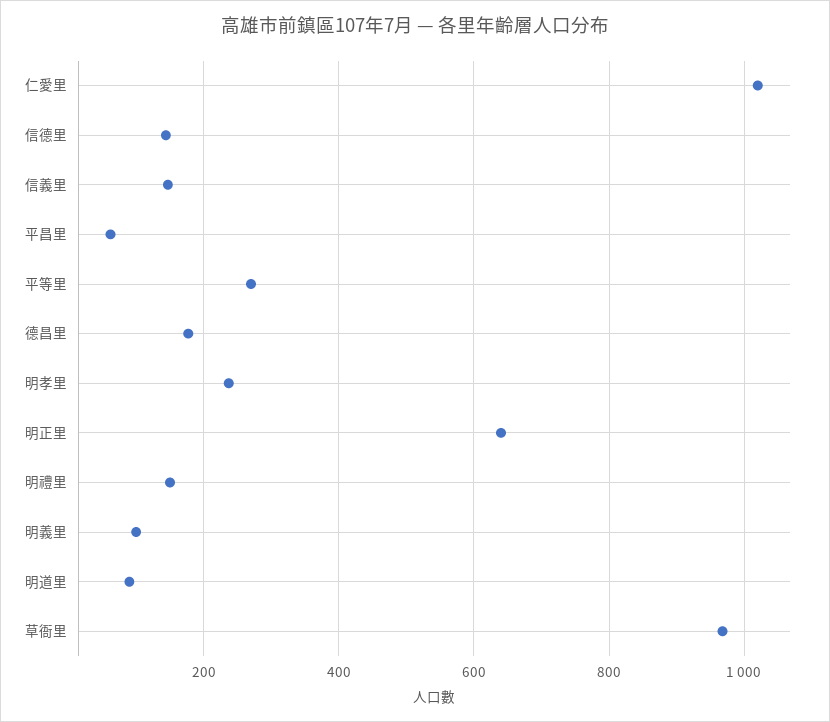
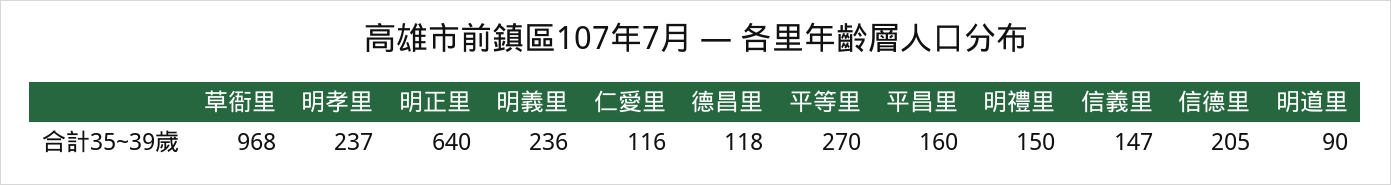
  {
-   "仁愛里": 1020,
+   "仁愛里": 116,
-   "信德里": 140,
+   "信德里": 205,
    "信義里": 147,
-   "平昌里": 60,
+   "平昌里": 160,
    "平等里": 270,
-   "德昌里": 180,
+   "德昌里": 118,
    "明孝里": 237,
    "明正里": 640,
    "明禮里": 150,
-   "明義里": 100,
+   "明義里": 236,
    "明道里": 90,
    "草衙里": 968
  }

